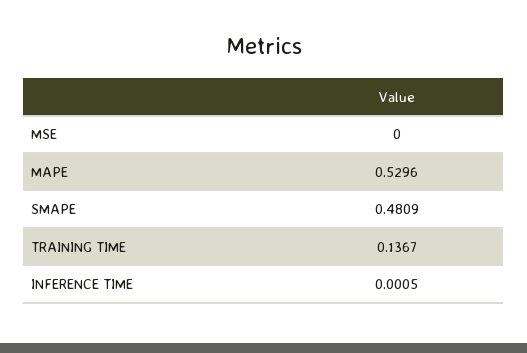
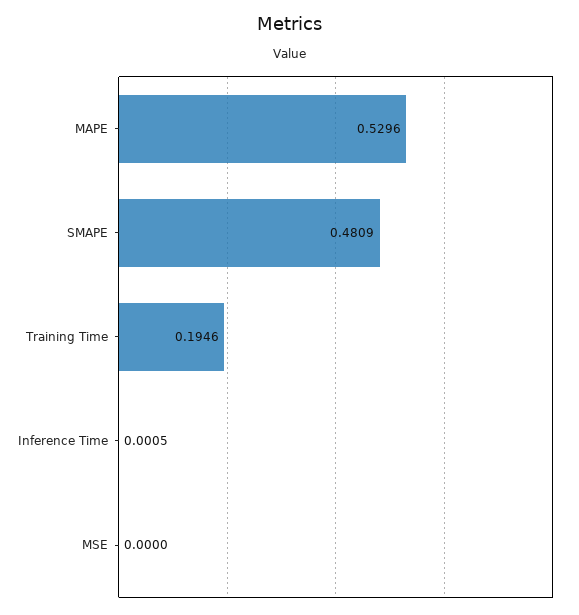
  {
    "MSE": 0,
    "MAPE": 0.5296,
    "SMAPE": 0.4809,
-   "TRAINING TIME": 0.1367,
+   "TRAINING TIME": 0.1946,
    "INFERENCE TIME": 0.0005
  }

